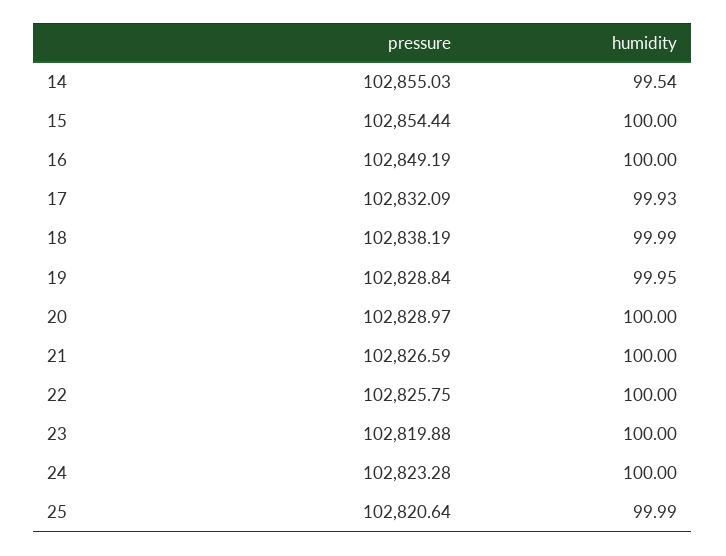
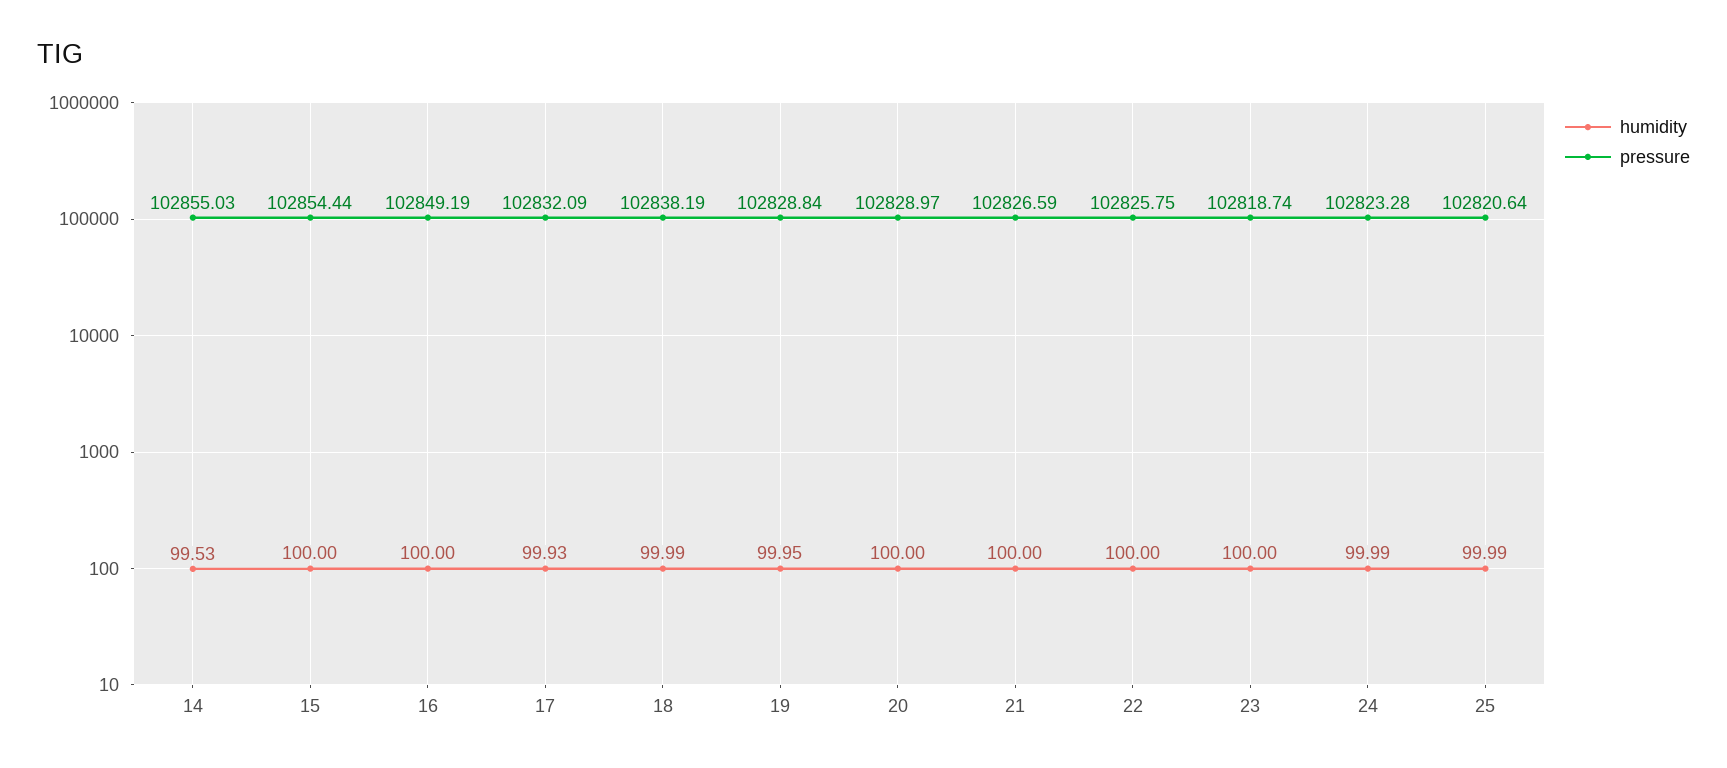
  {
    "pressure": {
      "14": 102855.03,
      "15": 102854.44,
      "16": 102849.19,
      "17": 102832.09,
      "18": 102838.19,
      "19": 102828.84,
      "20": 102828.97,
      "21": 102826.59,
      "22": 102825.75,
-     "23": 102819.88,
+     "23": 102818.74,
      "24": 102823.28,
      "25": 102820.64
    },
    "humidity": {
-     "14": 99.54,
+     "14": 99.53,
      "15": 100,
      "16": 100,
      "17": 99.93,
      "18": 99.99,
      "19": 99.95,
      "20": 100,
      "21": 100,
      "22": 100,
      "23": 100,
-     "24": 100,
+     "24": 99.99,
      "25": 99.99
    }
  }

